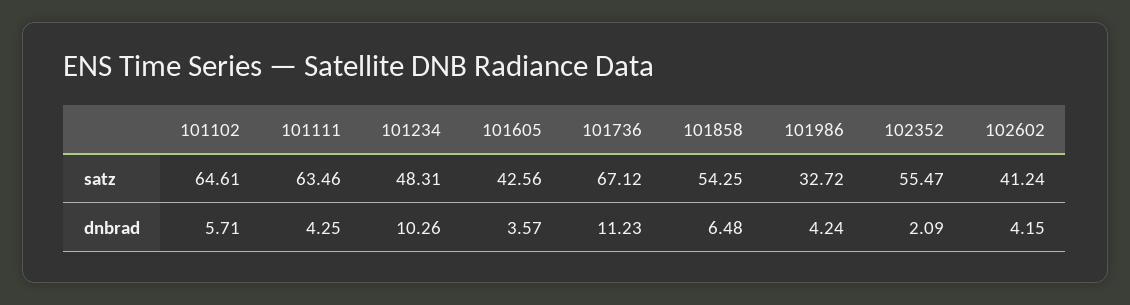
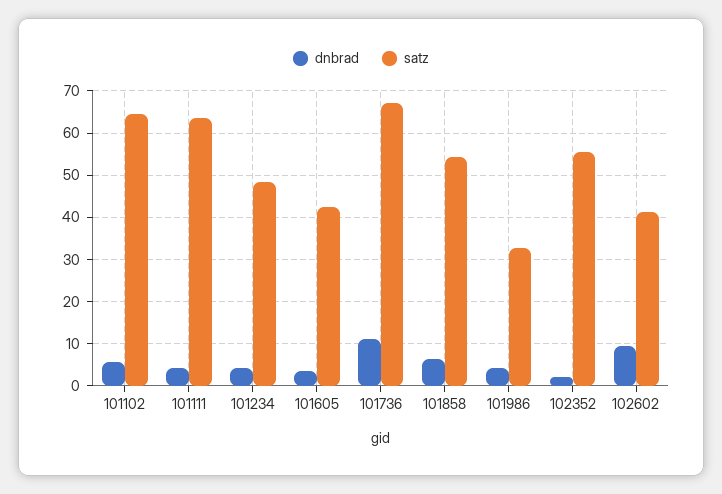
  {
    "satz": {
      "101102": 64.61,
      "101111": 63.46,
      "101234": 48.31,
      "101605": 42.56,
      "101736": 67.12,
      "101858": 54.25,
      "101986": 32.72,
      "102352": 55.47,
      "102602": 41.24
    },
    "dnbrad": {
      "101102": 5.71,
      "101111": 4.25,
-     "101234": 10.26,
+     "101234": 4,
      "101605": 3.57,
      "101736": 11.23,
      "101858": 6.48,
      "101986": 4.24,
      "102352": 2.09,
-     "102602": 4.15
+     "102602": 10
    }
  }

